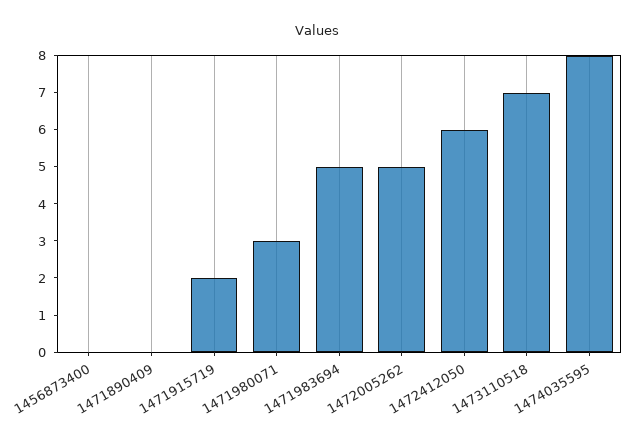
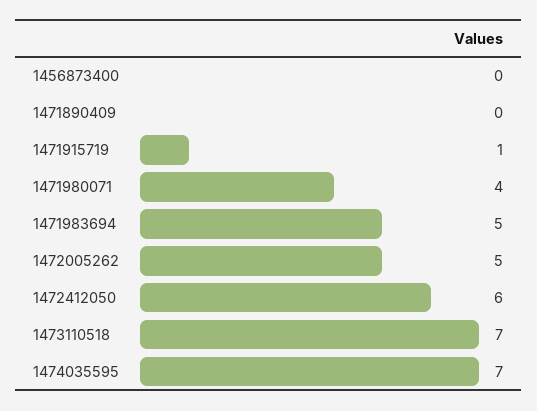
  {
    "1456873400": 0,
    "1471890409": 0,
-   "1471915719": 2,
+   "1471915719": 1,
-   "1471980071": 3,
+   "1471980071": 4,
    "1471983694": 5,
    "1472005262": 5,
    "1472412050": 6,
    "1473110518": 7,
-   "1474035595": 8
+   "1474035595": 7
  }

